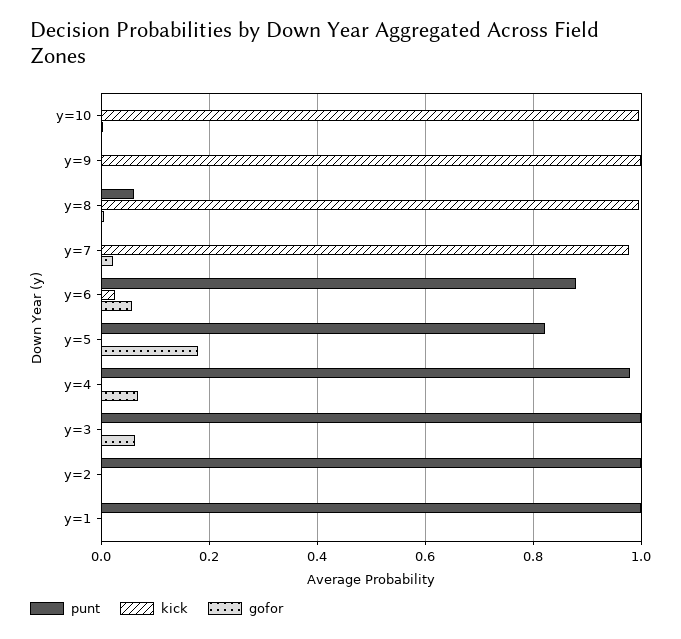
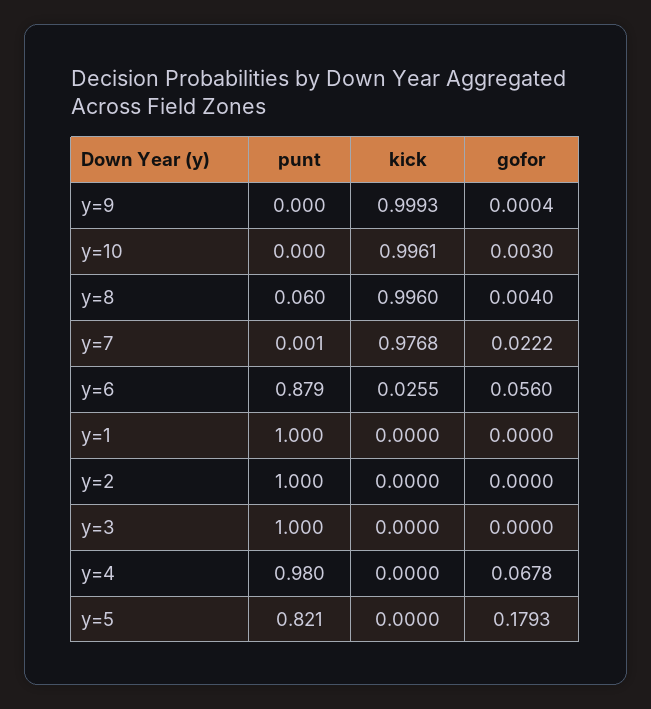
  {
    "punt": {
      "y=10": 0,
      "y=9": 0,
      "y=8": 0.06,
      "y=7": 0.001,
      "y=6": 0.879,
      "y=5": 0.821,
      "y=4": 0.98,
      "y=3": 1,
      "y=2": 1,
      "y=1": 1
    },
    "kick": {
      "y=10": 0.9961,
      "y=9": 0.9993,
      "y=8": 0.996,
      "y=7": 0.9768,
      "y=6": 0.0255,
      "y=5": 0,
      "y=4": 0,
      "y=3": 0,
      "y=2": 0,
      "y=1": 0
    },
    "gofor": {
      "y=10": 0.003,
      "y=9": 0.0004,
      "y=8": 0.004,
      "y=7": 0.0222,
      "y=6": 0.056,
      "y=5": 0.1793,
      "y=4": 0.0678,
-     "y=3": 0.06,
+     "y=3": 0,
      "y=2": 0,
      "y=1": 0
    }
  }

